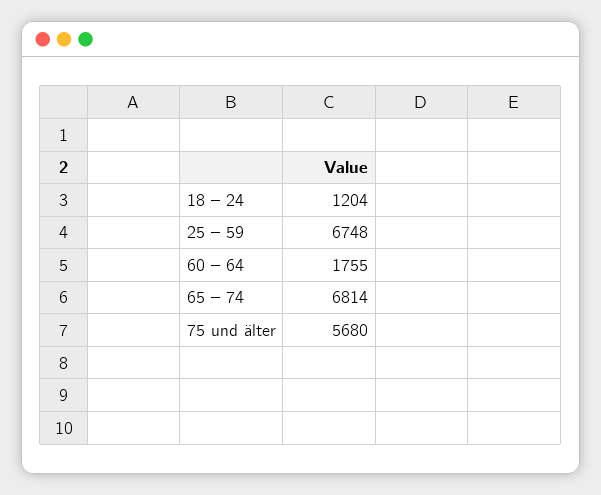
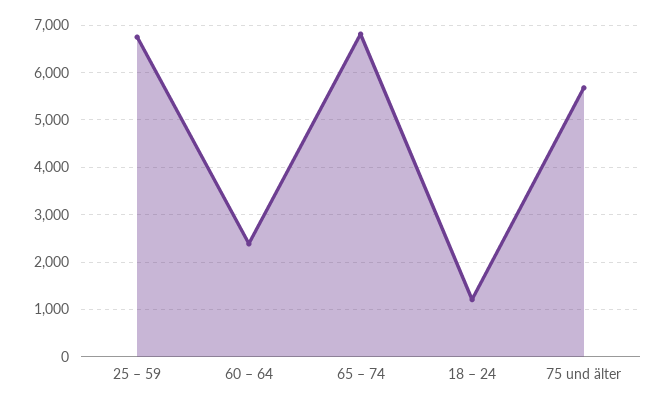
  {
    "18 – 24": 1204,
    "25 – 59": 6748,
-   "60 – 64": 1755,
+   "60 – 64": 2400,
    "65 – 74": 6814,
    "75 und älter": 5680
  }

